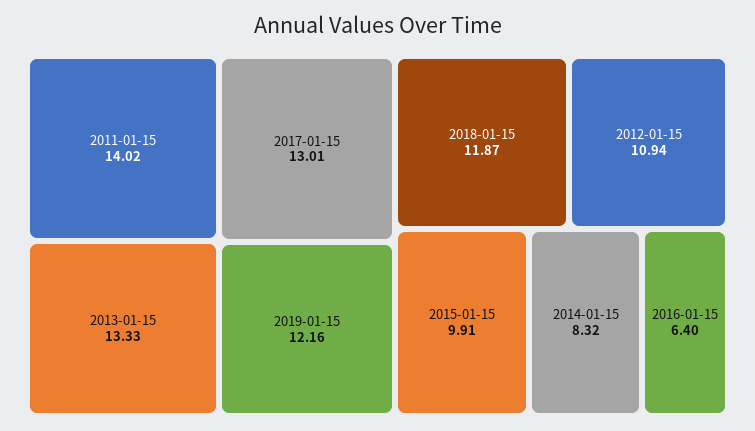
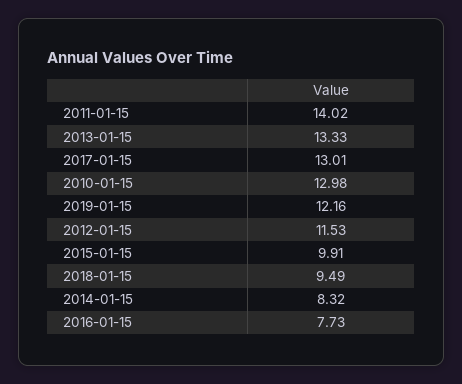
  {
    "2011-01-15": 14.02,
    "2013-01-15": 13.33,
    "2017-01-15": 13.01,
    "2019-01-15": 12.16,
-   "2018-01-15": 11.87,
+   "2018-01-15": 9.49,
-   "2012-01-15": 10.94,
+   "2012-01-15": 11.53,
    "2015-01-15": 9.91,
    "2014-01-15": 8.32,
-   "2016-01-15": 6.4
+   "2016-01-15": 7.73,
+   "2010-01-15": 12.98
  }

